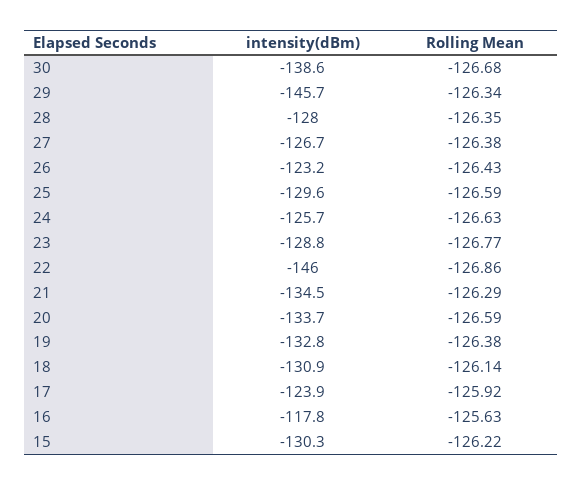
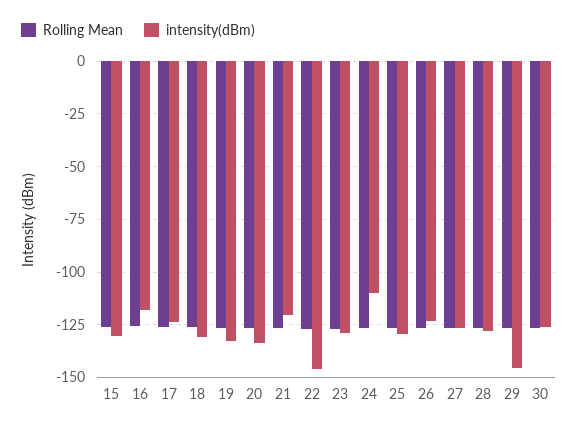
  {
    "intensity(dBm)": {
-     "30": -138.6,
+     "30": -125,
      "29": -145.7,
      "28": -128,
      "27": -126.7,
      "26": -123.2,
      "25": -129.6,
-     "24": -125.7,
+     "24": -110,
      "23": -128.8,
      "22": -146,
-     "21": -134.5,
+     "21": -120,
      "20": -133.7,
      "19": -132.8,
      "18": -130.9,
      "17": -123.9,
      "16": -117.8,
      "15": -130.3
    },
    "Rolling Mean": {
      "30": -126.68,
      "29": -126.34,
      "28": -126.35,
      "27": -126.38,
      "26": -126.43,
      "25": -126.59,
      "24": -126.63,
      "23": -126.77,
      "22": -126.86,
      "21": -126.29,
      "20": -126.59,
      "19": -126.38,
      "18": -126.14,
      "17": -125.92,
      "16": -125.63,
      "15": -126.22
    }
  }

